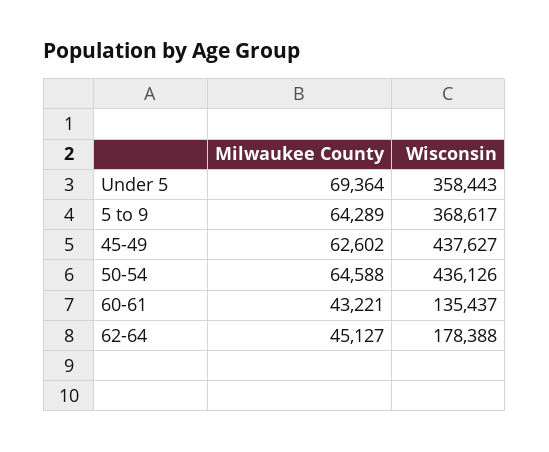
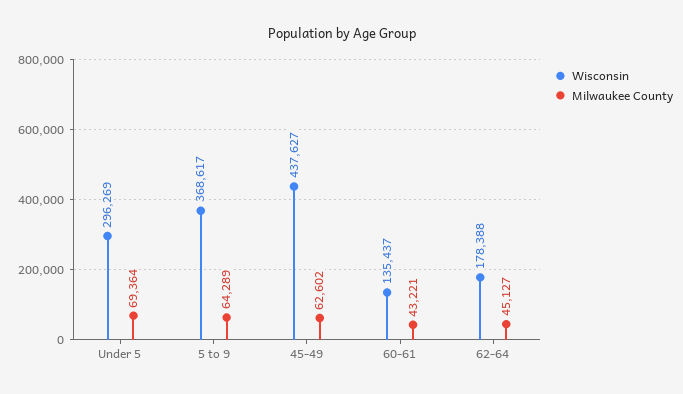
  {
    "Milwaukee County": {
      "Under 5": 69364,
      "5 to 9": 64289,
      "45-49": 62602,
-     "50-54": 64588,
      "60-61": 43221,
      "62-64": 45127
    },
    "Wisconsin": {
-     "Under 5": 358443,
+     "Under 5": 296269,
      "5 to 9": 368617,
      "45-49": 437627,
-     "50-54": 436126,
      "60-61": 135437,
      "62-64": 178388
    }
  }

